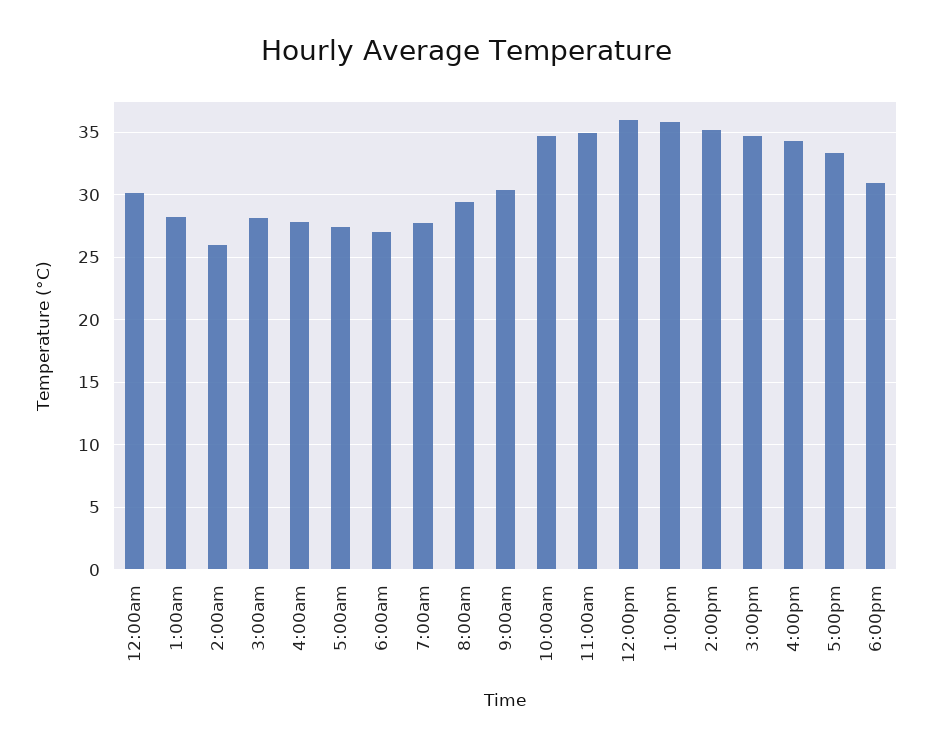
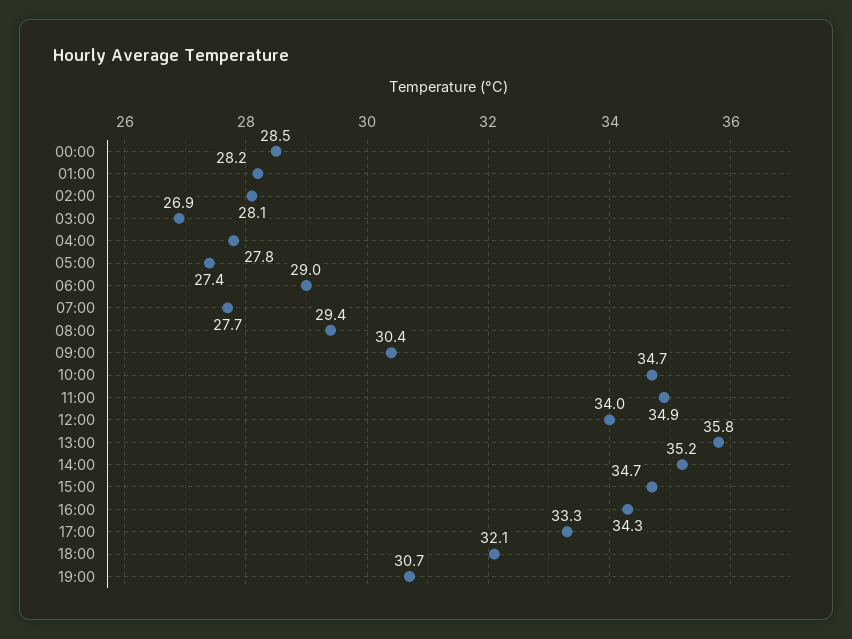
  {
-   "12:00am": 30,
+   "12:00am": 28.5,
    "1:00am": 28.2,
-   "2:00am": 26,
+   "2:00am": 28.1,
-   "3:00am": 28,
+   "3:00am": 26.9,
    "4:00am": 27.8,
    "5:00am": 27.4,
-   "6:00am": 27,
+   "6:00am": 29,
    "7:00am": 27.7,
    "8:00am": 29.4,
    "9:00am": 30.4,
    "10:00am": 34.7,
    "11:00am": 34.9,
-   "12:00pm": 36,
+   "12:00pm": 34,
    "1:00pm": 35.8,
    "2:00pm": 35.2,
    "3:00pm": 34.7,
    "4:00pm": 34.3,
    "5:00pm": 33.3,
-   "6:00pm": 31
+   "6:00pm": 32.1,
+   "19:00": 30.7
  }

